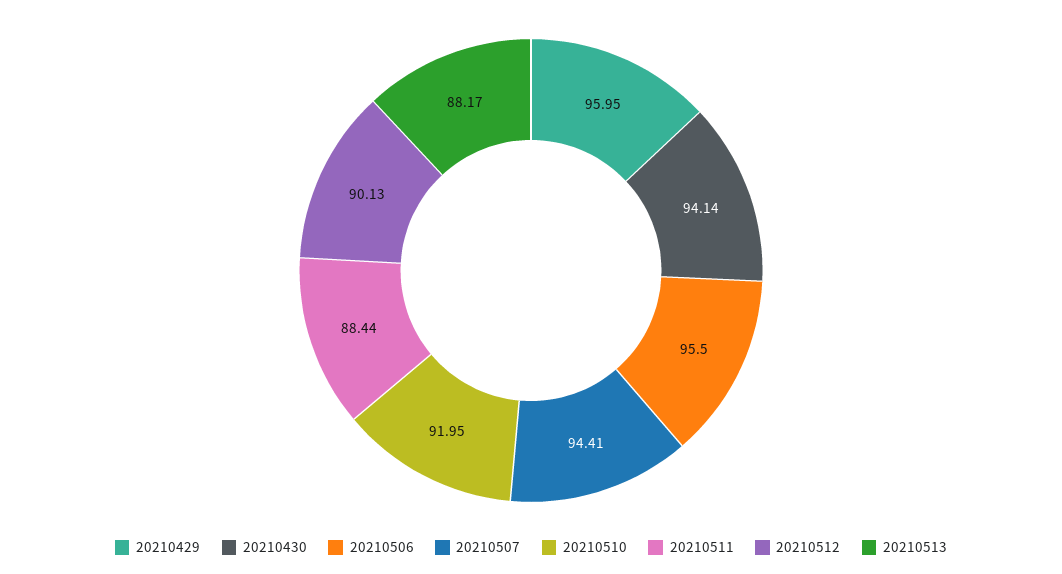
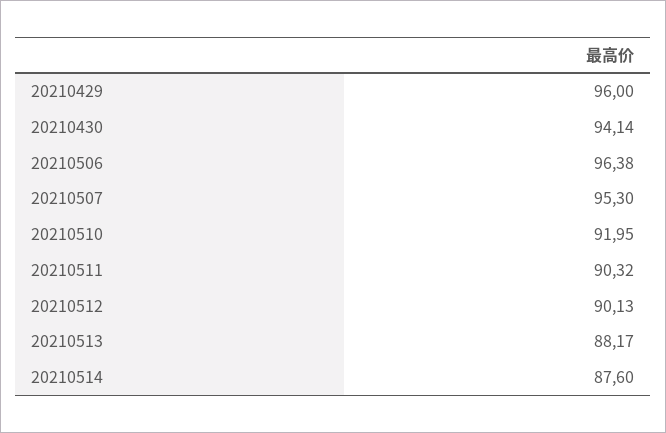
  {
-   "20210429": 95.95,
+   "20210429": 96,
    "20210430": 94.14,
-   "20210506": 95.5,
+   "20210506": 96.38,
-   "20210507": 94.41,
+   "20210507": 95.3,
    "20210510": 91.95,
-   "20210511": 88.44,
+   "20210511": 90.32,
    "20210512": 90.13,
-   "20210513": 88.17
+   "20210513": 88.17,
+   "20210514": 87.6
  }

